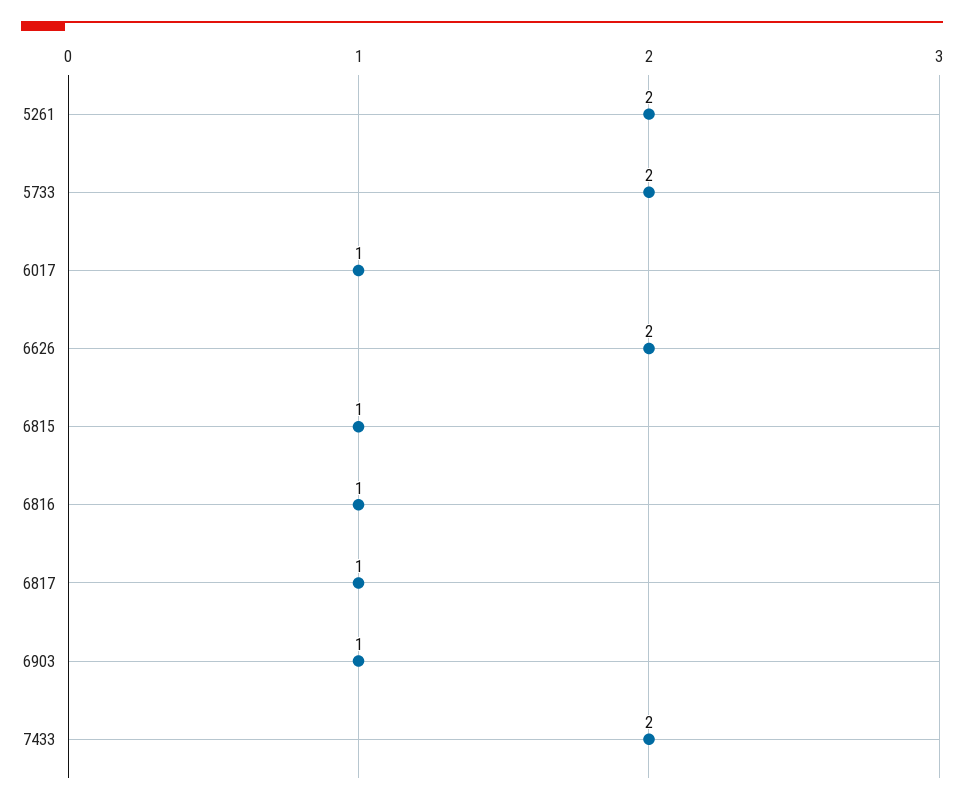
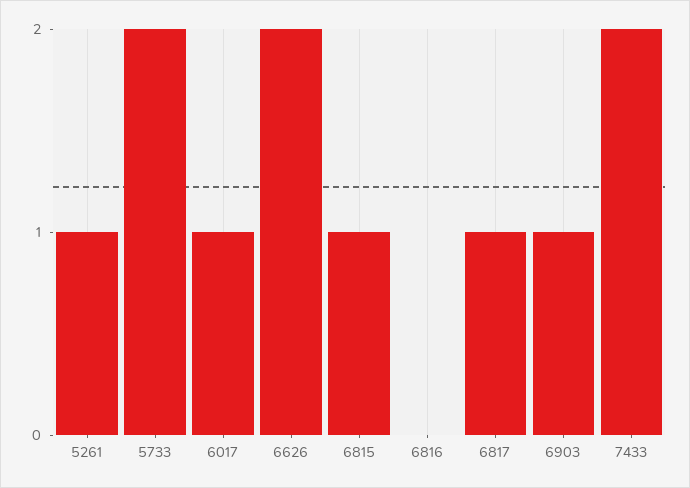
  {
-   "5261": 2,
+   "5261": 1,
    "5733": 2,
    "6017": 1,
    "6626": 2,
    "6815": 1,
-   "6816": 1,
+   "6816": 0,
    "6817": 1,
    "6903": 1,
    "7433": 2
  }

